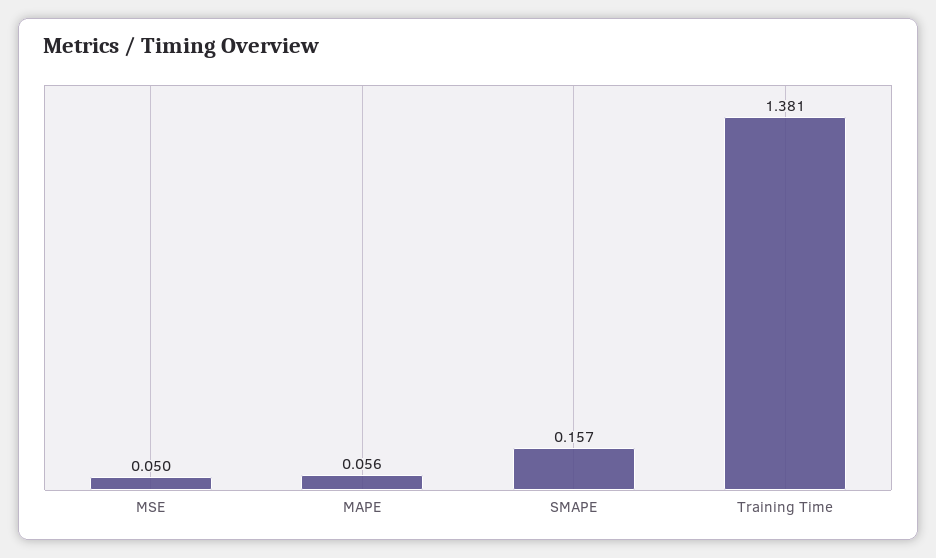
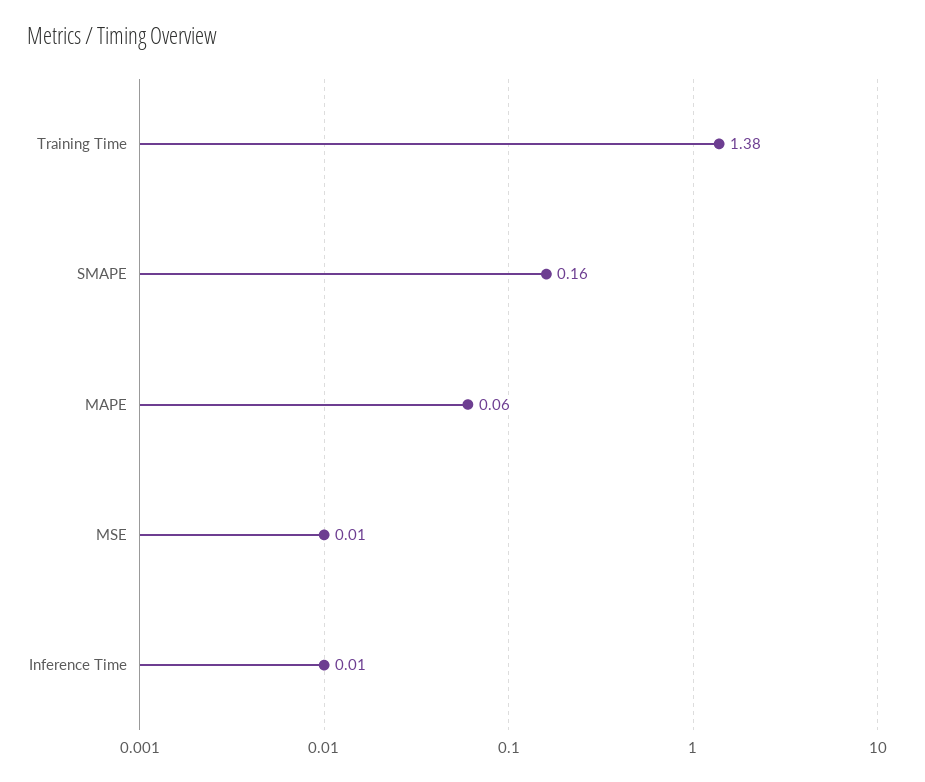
  {
-   "MSE": 0.05,
+   "MSE": 0.01,
    "MAPE": 0.056,
    "SMAPE": 0.157,
-   "Training Time": 1.381
+   "Training Time": 1.381,
+   "Inference Time": 0.01
  }

